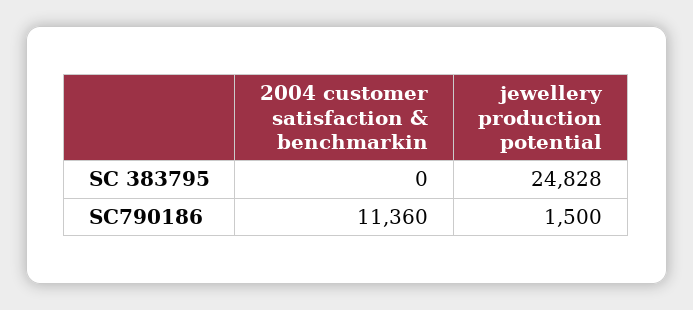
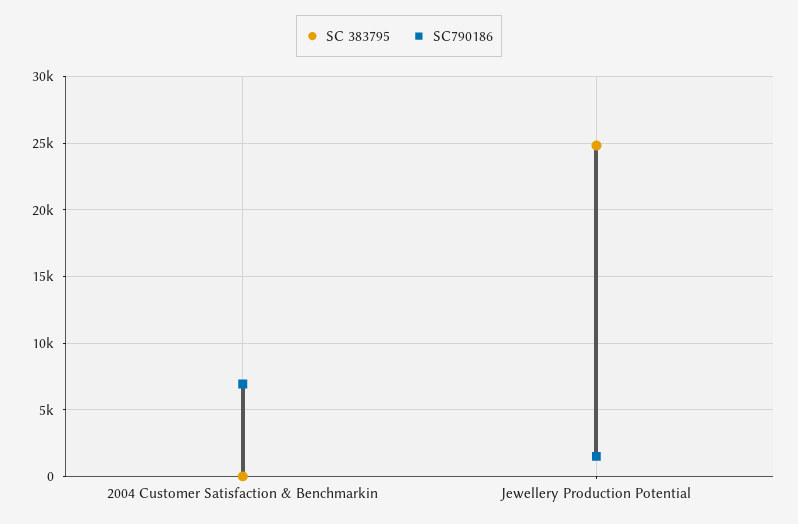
  {
    "SC 383795": {
      "2004 customer satisfaction & benchmarkin": 0,
      "jewellery production potential": 24828
    },
    "SC790186": {
-     "2004 customer satisfaction & benchmarkin": 11360,
+     "2004 customer satisfaction & benchmarkin": 7000,
      "jewellery production potential": 1500
    }
  }

